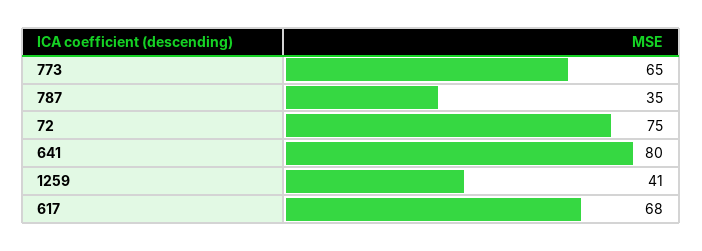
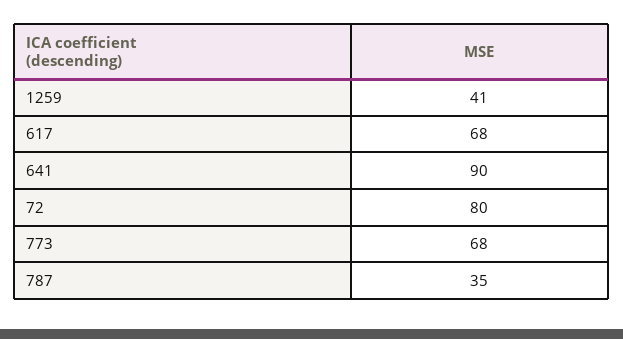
  {
-   "773": 65,
+   "773": 68,
    "787": 35,
-   "72": 75,
+   "72": 80,
-   "641": 80,
+   "641": 90,
    "1259": 41,
    "617": 68
  }

